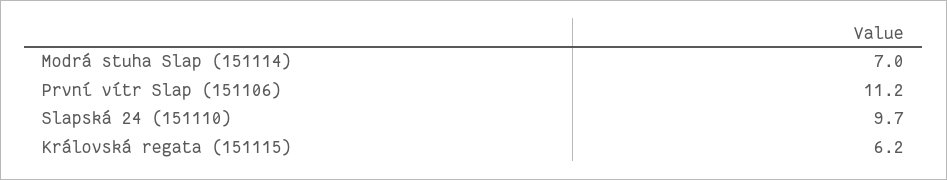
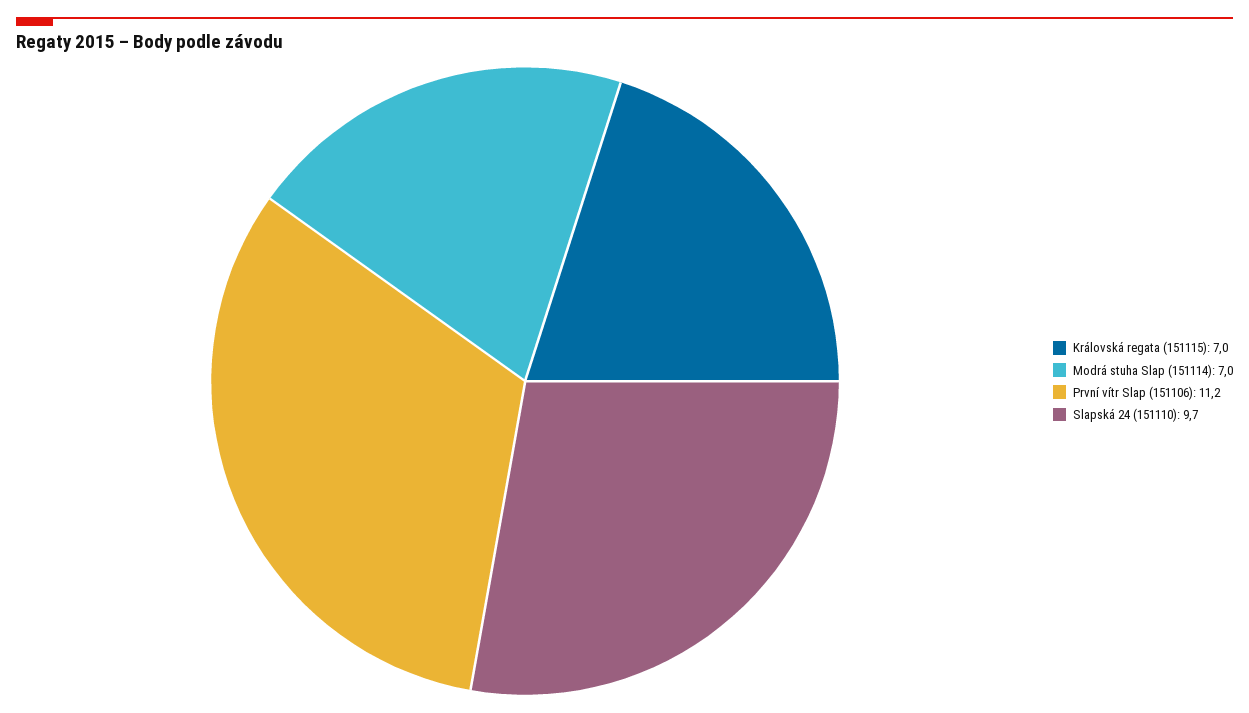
  {
    "Modrá stuha Slap (151114)": 7,
    "První vítr Slap (151106)": 11.2,
    "Slapská 24 (151110)": 9.7,
-   "Královská regata (151115)": 6.2
+   "Královská regata (151115)": 7
  }

